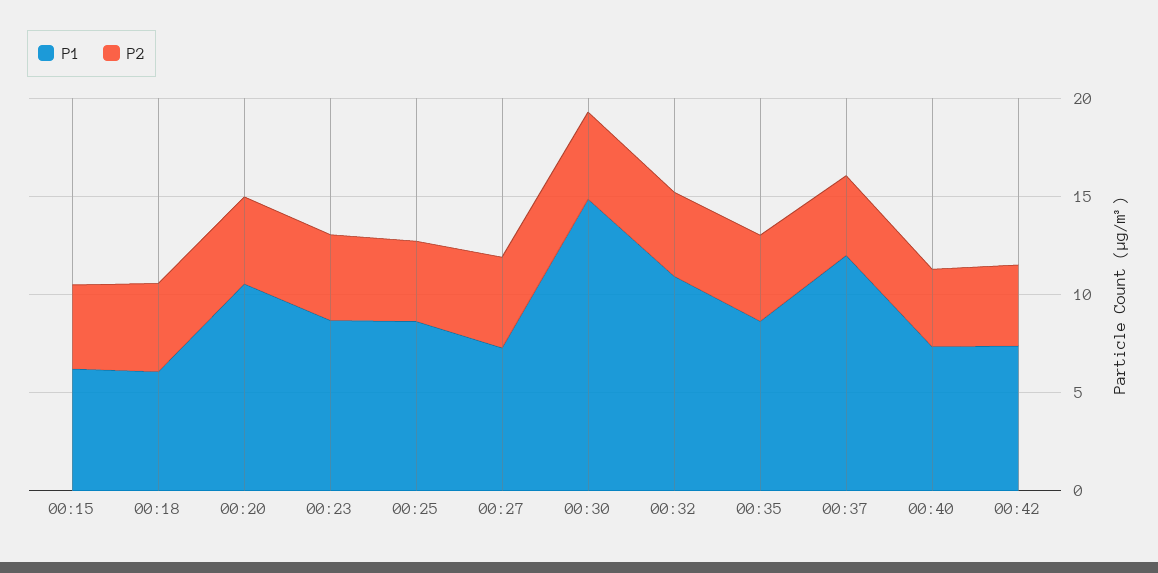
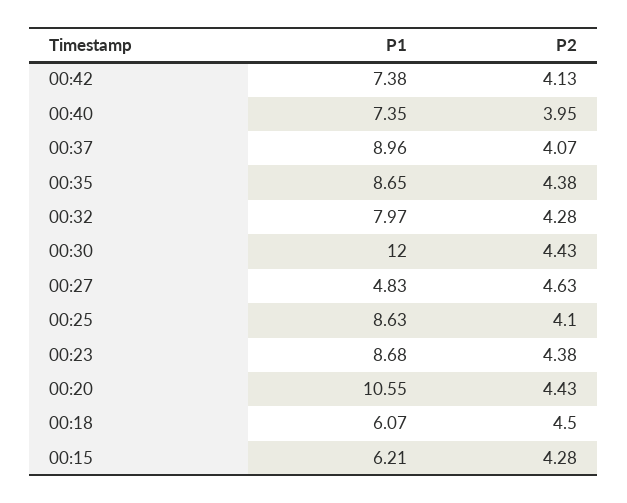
  {
    "P1": {
      "00:15": 6.21,
      "00:18": 6.07,
      "00:20": 10.55,
      "00:23": 8.68,
      "00:25": 8.63,
-     "00:27": 7,
+     "00:27": 4.83,
-     "00:30": 15,
+     "00:30": 12,
-     "00:32": 11,
+     "00:32": 7.97,
      "00:35": 8.65,
-     "00:37": 12,
+     "00:37": 8.96,
      "00:40": 7.35,
      "00:42": 7.38
    },
    "P2": {
      "00:15": 4.28,
      "00:18": 4.5,
      "00:20": 4.43,
      "00:23": 4.38,
      "00:25": 4.1,
      "00:27": 4.63,
      "00:30": 4.43,
      "00:32": 4.28,
      "00:35": 4.38,
      "00:37": 4.07,
      "00:40": 3.95,
      "00:42": 4.13
    }
  }

